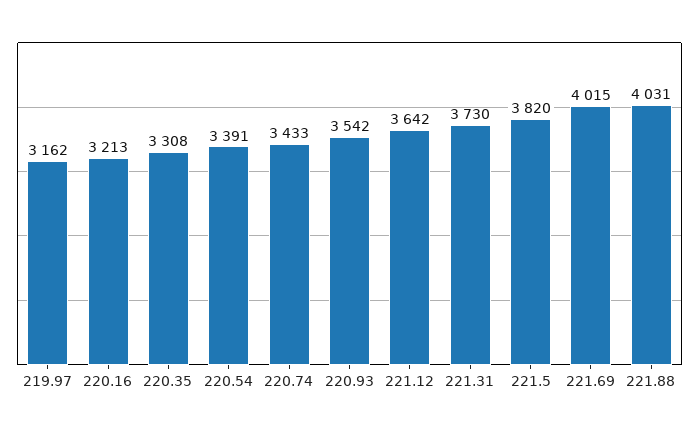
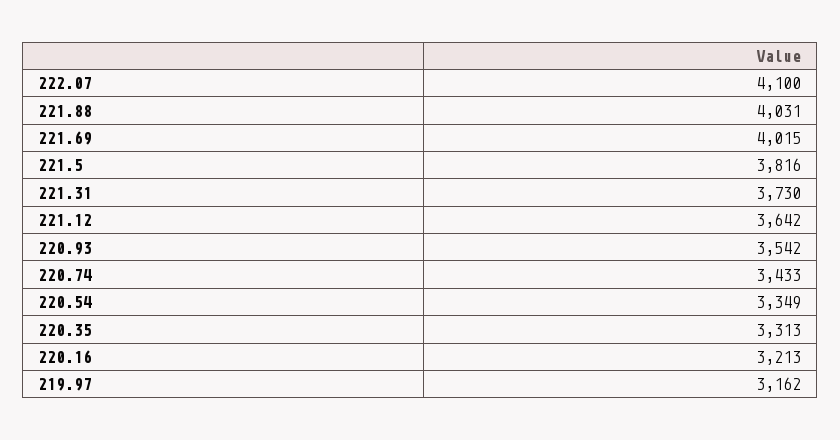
  {
    "219.97": 3162,
    "220.16": 3213,
-   "220.35": 3308,
+   "220.35": 3313,
-   "220.54": 3391,
+   "220.54": 3349,
    "220.74": 3433,
    "220.93": 3542,
    "221.12": 3642,
    "221.31": 3730,
-   "221.5": 3820,
+   "221.5": 3816,
    "221.69": 4015,
-   "221.88": 4031
+   "221.88": 4031,
+   "222.07": 4100
  }

